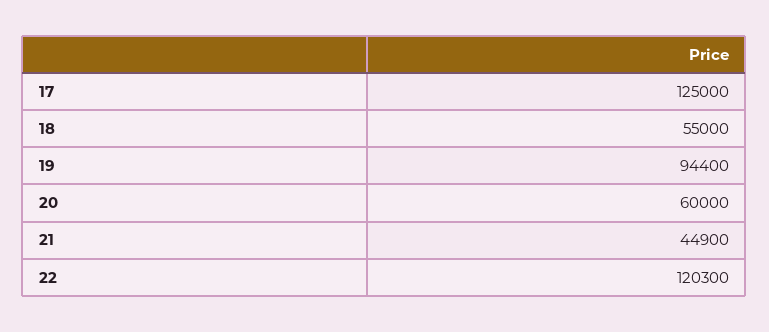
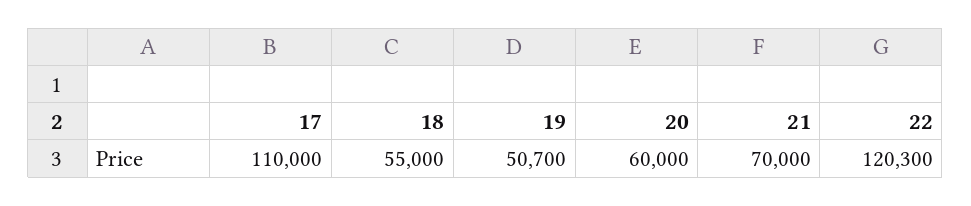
  {
-   "17": 125000,
+   "17": 110000,
    "18": 55000,
-   "19": 94400,
+   "19": 50700,
    "20": 60000,
-   "21": 44900,
+   "21": 70000,
    "22": 120300
  }

